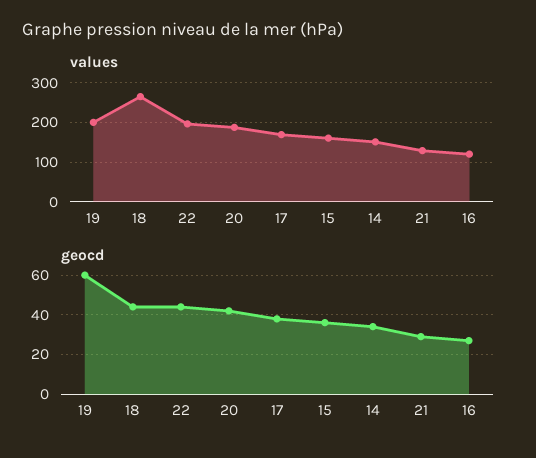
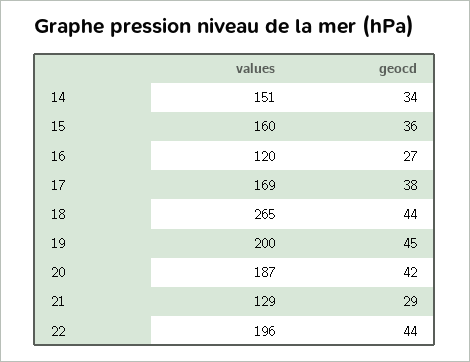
  {
    "values": {
      "19": 200,
      "18": 265,
      "22": 196,
      "20": 187,
      "17": 169,
      "15": 160,
      "14": 151,
      "21": 129,
      "16": 120
    },
    "geocd": {
-     "19": 60,
+     "19": 45,
      "18": 44,
      "22": 44,
      "20": 42,
      "17": 38,
      "15": 36,
      "14": 34,
      "21": 29,
      "16": 27
    }
  }

